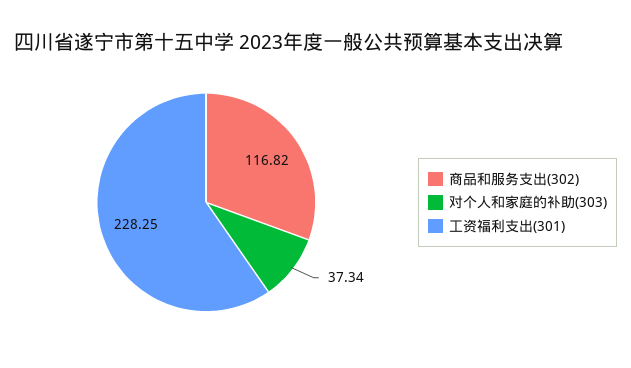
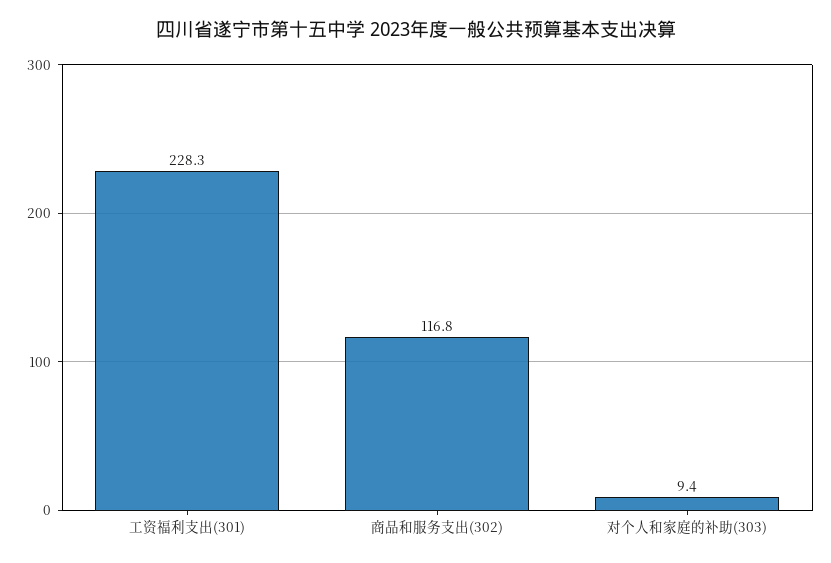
  {
    "商品和服务支出(302)": 116.82,
-   "对个人和家庭的补助(303)": 37.34,
+   "对个人和家庭的补助(303)": 9.4,
    "工资福利支出(301)": 228.25
  }

